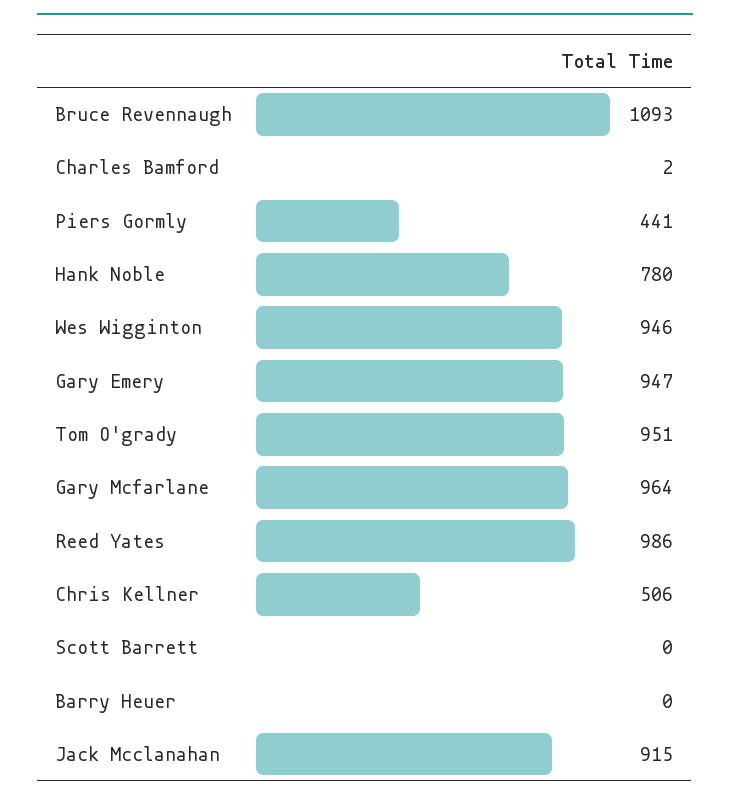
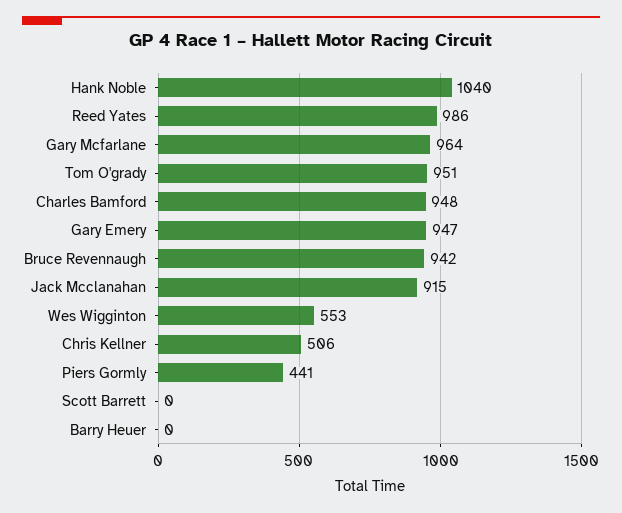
  {
-   "Bruce Revennaugh": 1093,
+   "Bruce Revennaugh": 942,
-   "Charles Bamford": 2,
+   "Charles Bamford": 948,
    "Piers Gormly": 441,
-   "Hank Noble": 780,
+   "Hank Noble": 1040,
-   "Wes Wigginton": 946,
+   "Wes Wigginton": 553,
    "Gary Emery": 947,
    "Tom O'grady": 951,
    "Gary Mcfarlane": 964,
    "Reed Yates": 986,
    "Chris Kellner": 506,
    "Scott Barrett": 0,
    "Barry Heuer": 0,
    "Jack Mcclanahan": 915
  }

